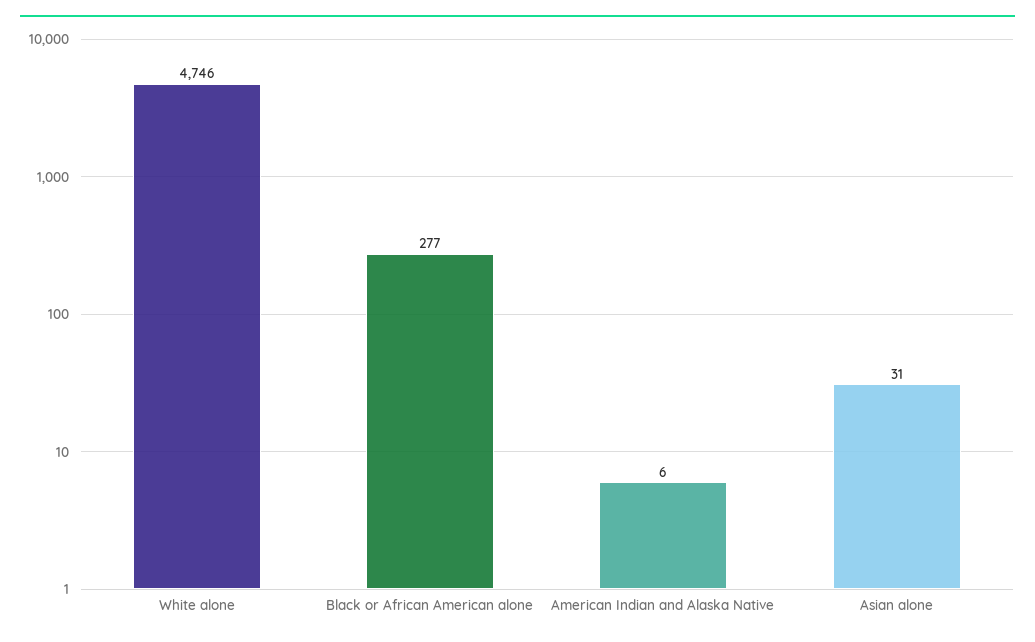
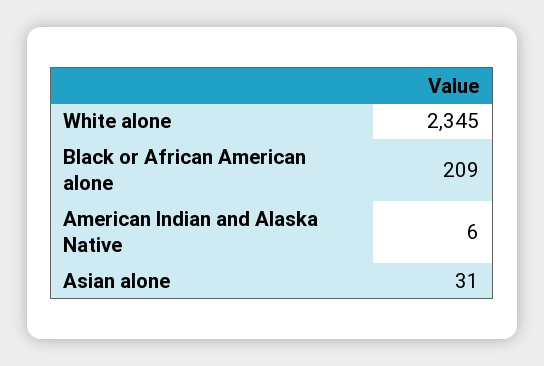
  {
-   "White alone": 4746,
+   "White alone": 2345,
-   "Black or African American alone": 277,
+   "Black or African American alone": 209,
    "American Indian and Alaska Native": 6,
    "Asian alone": 31
  }

